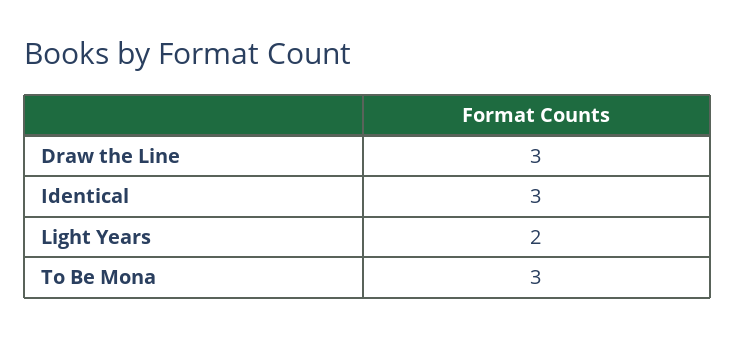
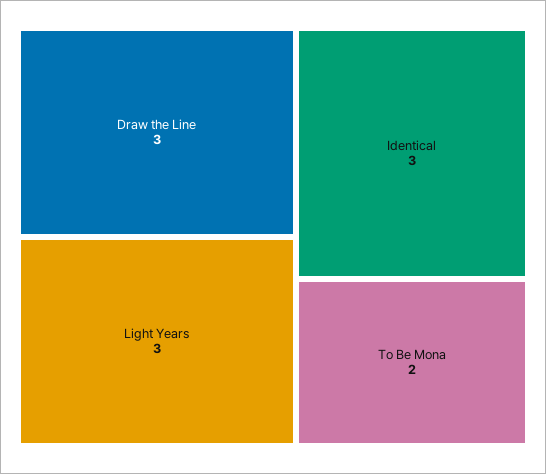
  {
    "Draw the Line": 3,
    "Identical": 3,
-   "Light Years": 2,
+   "Light Years": 3,
-   "To Be Mona": 3
+   "To Be Mona": 2
  }

